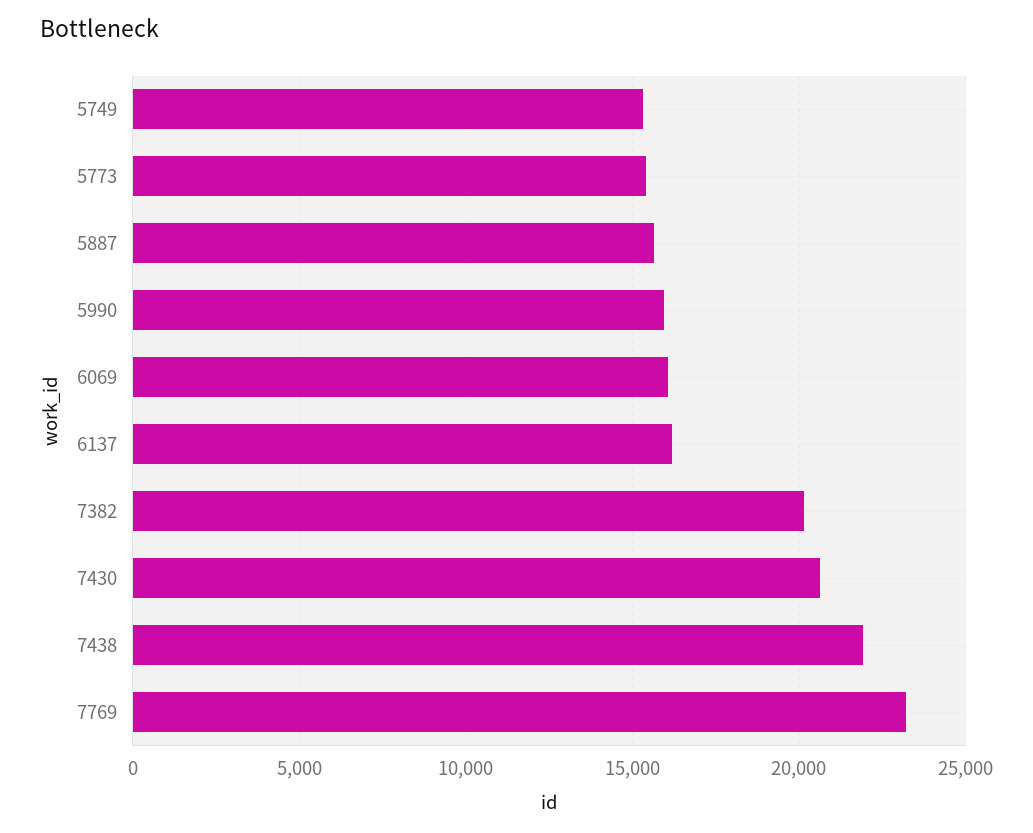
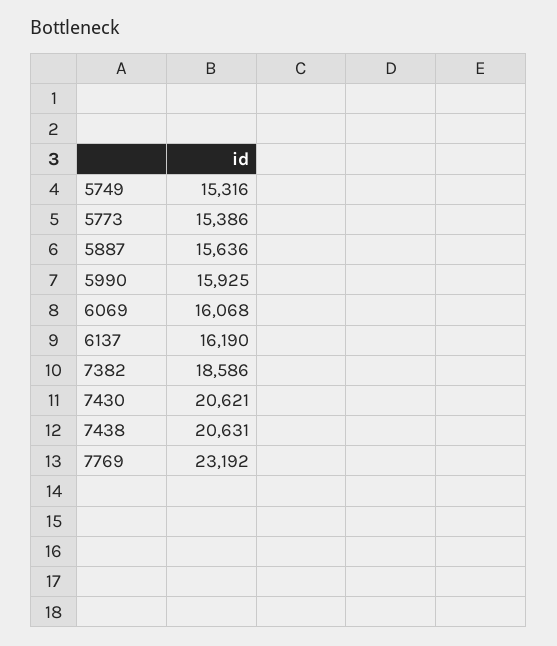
  {
    "5749": 15316,
    "5773": 15386,
    "5887": 15636,
    "5990": 15925,
    "6069": 16068,
    "6137": 16190,
-   "7382": 20000,
+   "7382": 18586,
    "7430": 20621,
-   "7438": 22000,
+   "7438": 20631,
    "7769": 23192
  }

